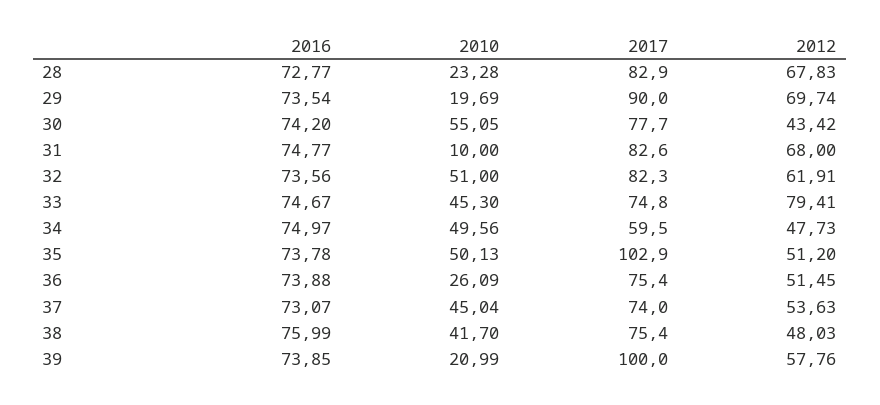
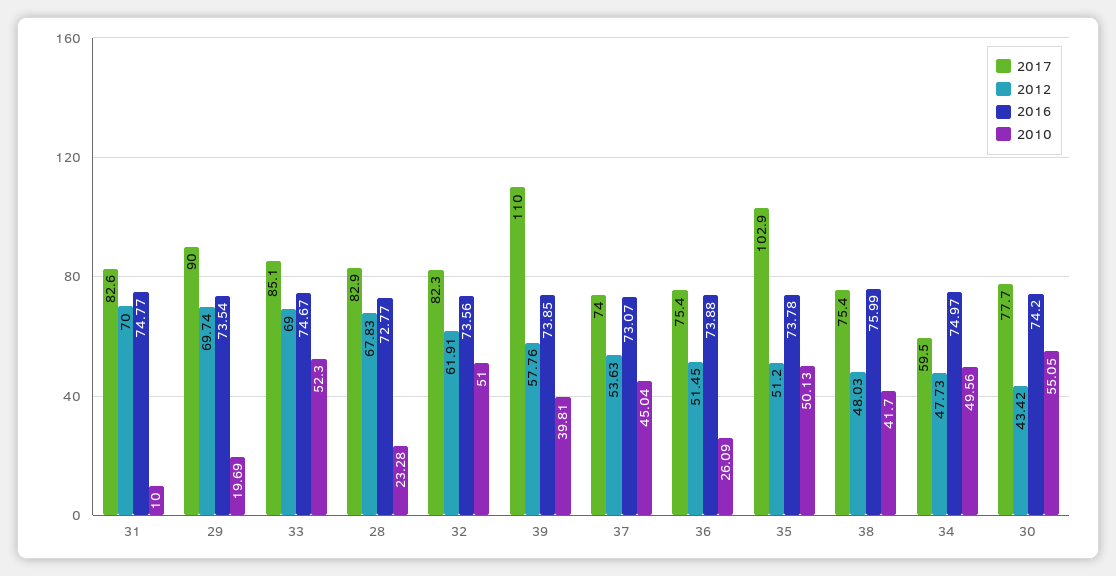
  {
    "2016": {
      "28": 72.77,
      "29": 73.54,
      "30": 74.2,
      "31": 74.77,
      "32": 73.56,
      "33": 74.67,
      "34": 74.97,
      "35": 73.78,
      "36": 73.88,
      "37": 73.07,
      "38": 75.99,
      "39": 73.85
    },
    "2010": {
      "28": 23.28,
      "29": 19.69,
      "30": 55.05,
      "31": 10,
      "32": 51,
-     "33": 45.3,
+     "33": 52.3,
      "34": 49.56,
      "35": 50.13,
      "36": 26.09,
      "37": 45.04,
      "38": 41.7,
-     "39": 20.99
+     "39": 39.81
    },
    "2017": {
      "28": 82.9,
      "29": 90,
      "30": 77.7,
      "31": 82.6,
      "32": 82.3,
-     "33": 74.8,
+     "33": 85.1,
      "34": 59.5,
      "35": 102.9,
      "36": 75.4,
      "37": 74,
      "38": 75.4,
-     "39": 100
+     "39": 110
    },
    "2012": {
      "28": 67.83,
      "29": 69.74,
      "30": 43.42,
-     "31": 68,
+     "31": 70,
      "32": 61.91,
-     "33": 79.41,
+     "33": 69,
      "34": 47.73,
      "35": 51.2,
      "36": 51.45,
      "37": 53.63,
      "38": 48.03,
      "39": 57.76
    }
  }

